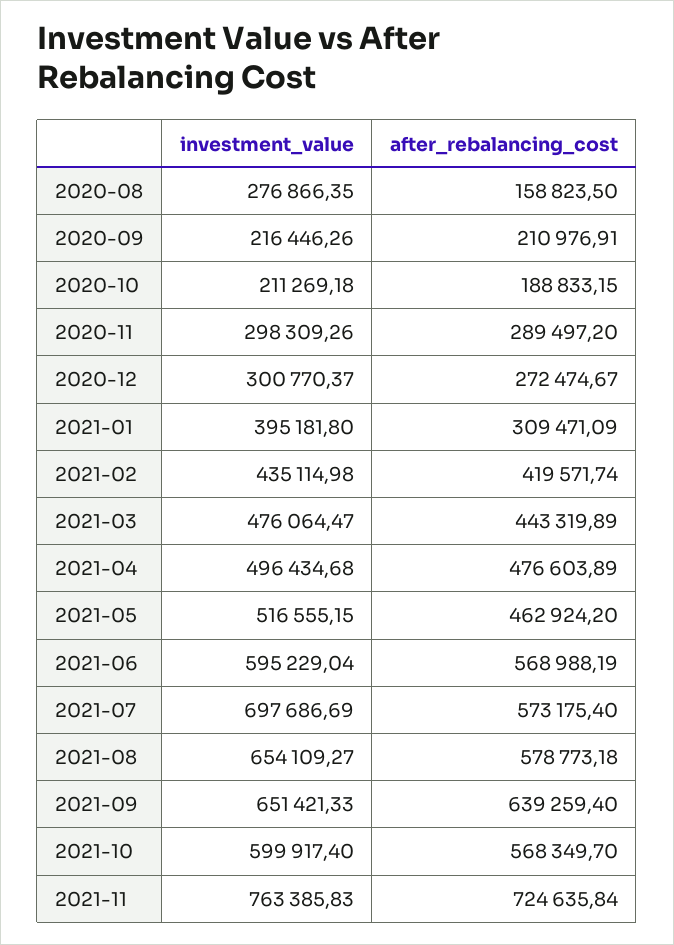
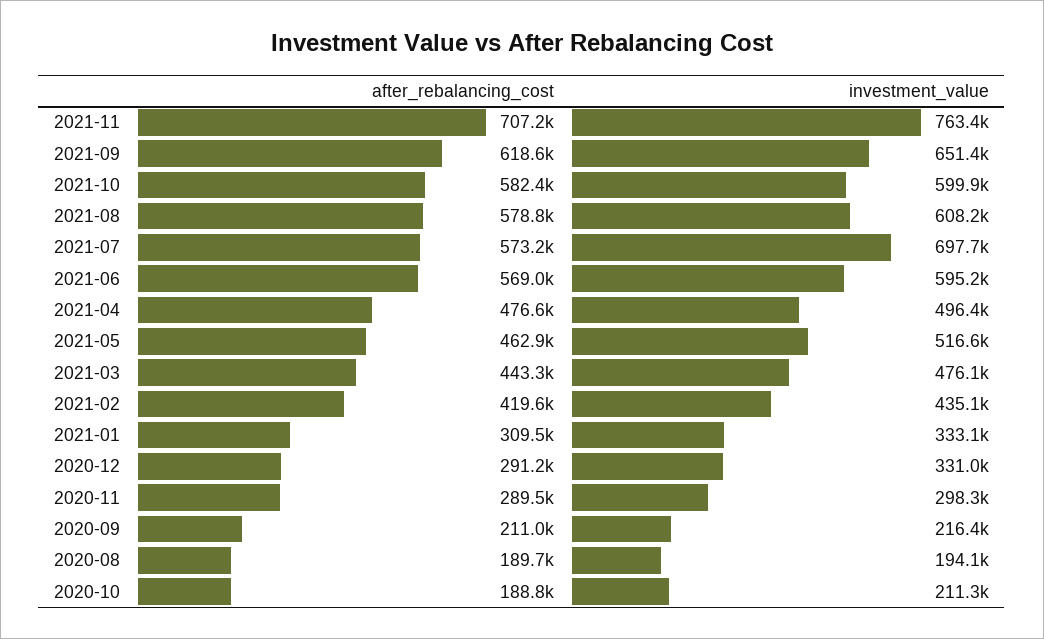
  {
    "investment_value": {
-     "2020-08": 276866.35,
+     "2020-08": 194100,
      "2020-09": 216446.26,
      "2020-10": 211269.18,
      "2020-11": 298309.26,
-     "2020-12": 300770.37,
+     "2020-12": 331000,
-     "2021-01": 395181.8,
+     "2021-01": 333100,
      "2021-02": 435114.98,
      "2021-03": 476064.47,
      "2021-04": 496434.68,
      "2021-05": 516555.15,
      "2021-06": 595229.04,
      "2021-07": 697686.69,
-     "2021-08": 654109.27,
+     "2021-08": 608200,
      "2021-09": 651421.33,
      "2021-10": 599917.4,
      "2021-11": 763385.83
    },
    "after_rebalancing_cost": {
-     "2020-08": 158823.5,
+     "2020-08": 189700,
      "2020-09": 210976.91,
      "2020-10": 188833.15,
      "2020-11": 289497.2,
-     "2020-12": 272474.67,
+     "2020-12": 291200,
      "2021-01": 309471.09,
      "2021-02": 419571.74,
      "2021-03": 443319.89,
      "2021-04": 476603.89,
      "2021-05": 462924.2,
      "2021-06": 568988.19,
      "2021-07": 573175.4,
      "2021-08": 578773.18,
-     "2021-09": 639259.4,
+     "2021-09": 618600,
-     "2021-10": 568349.7,
+     "2021-10": 582400,
-     "2021-11": 724635.84
+     "2021-11": 707200
    }
  }

